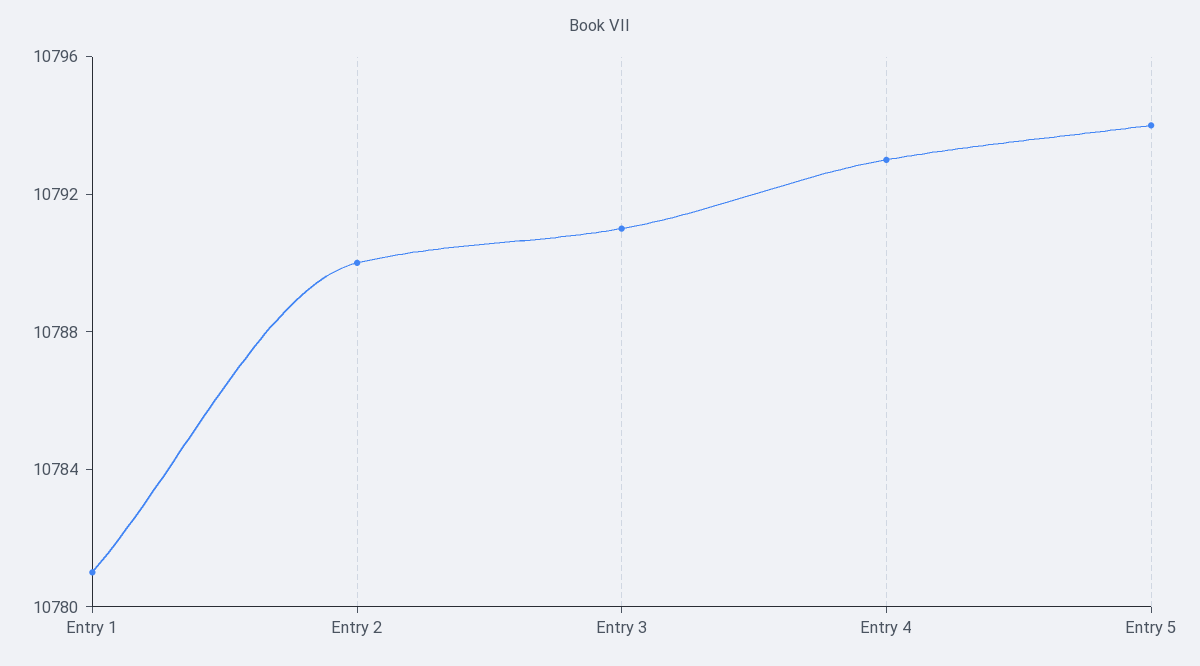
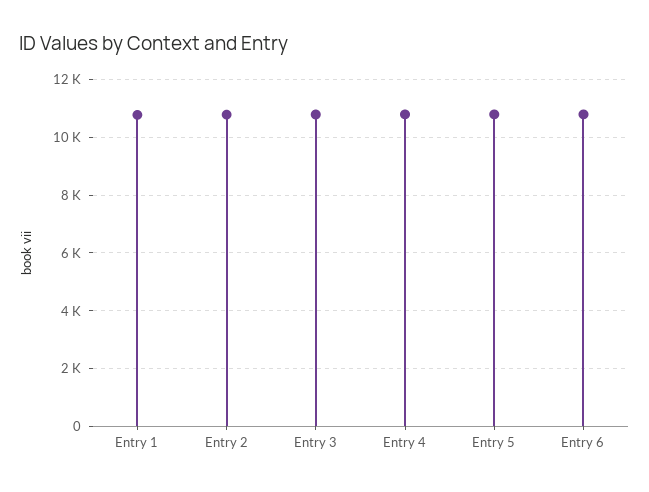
  {
    "Entry 1": 10781,
    "Entry 2": 10790,
    "Entry 3": 10791,
    "Entry 4": 10793,
-   "Entry 5": 10794
+   "Entry 5": 10794,
+   "Entry 6": 10750
  }

